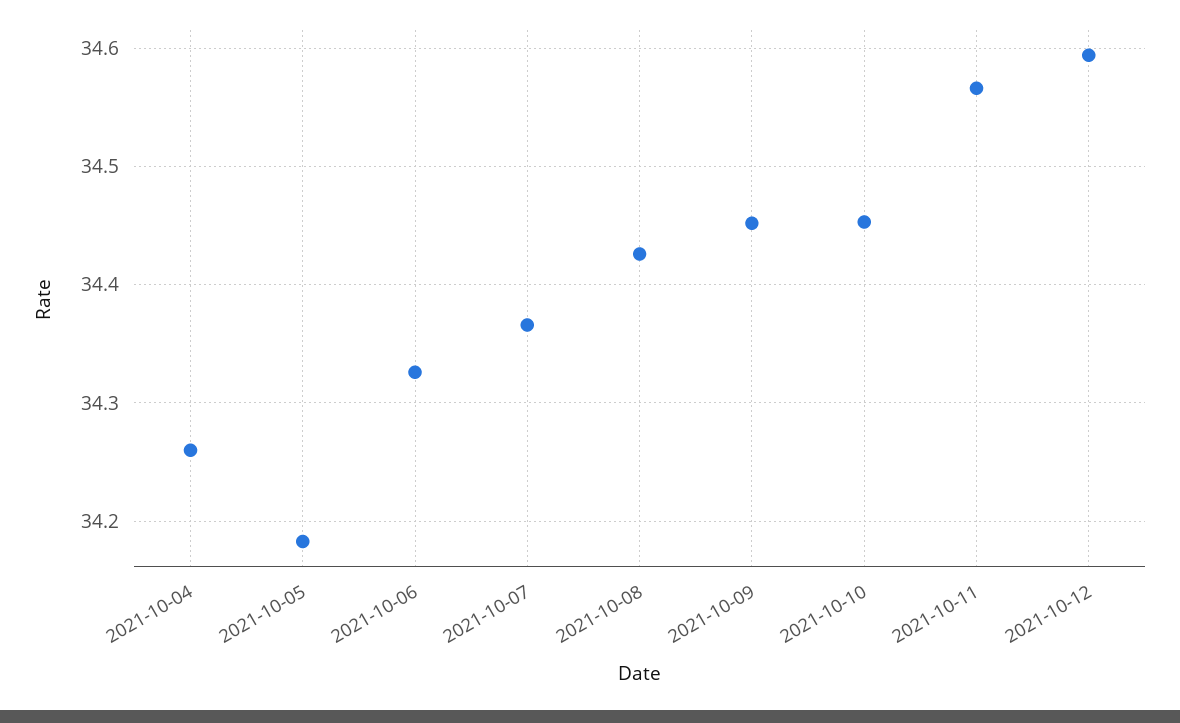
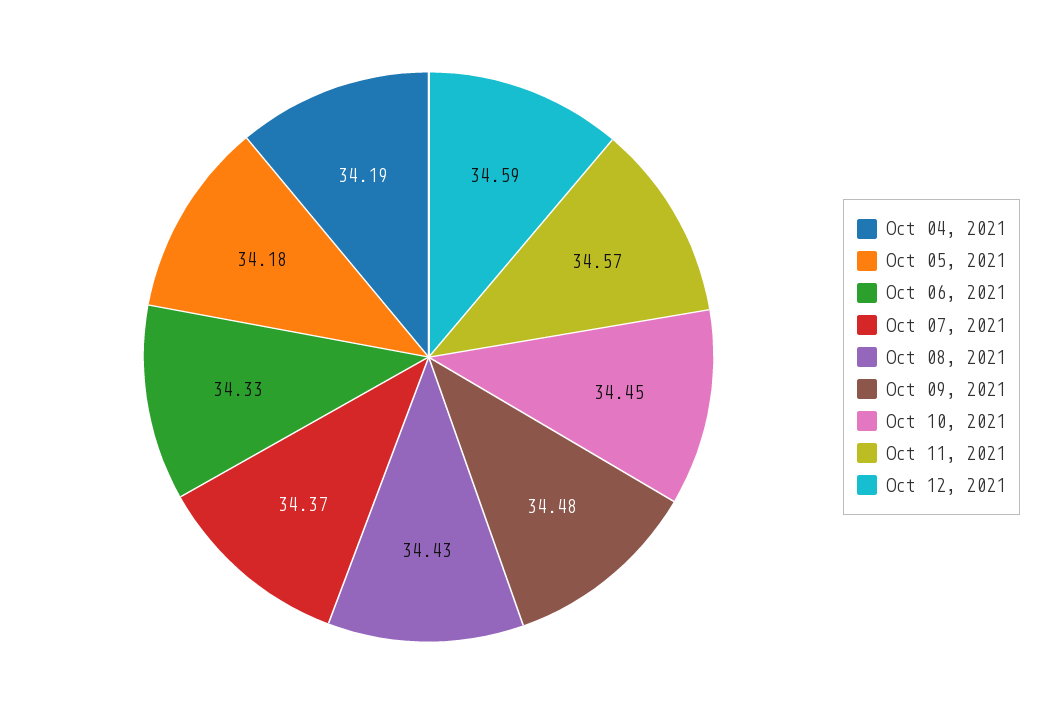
  {
-   "2021-10-04": 34.26,
+   "2021-10-04": 34.19,
    "2021-10-05": 34.18,
    "2021-10-06": 34.33,
    "2021-10-07": 34.37,
    "2021-10-08": 34.43,
-   "2021-10-09": 34.45,
+   "2021-10-09": 34.48,
    "2021-10-10": 34.45,
    "2021-10-11": 34.57,
    "2021-10-12": 34.59
  }

